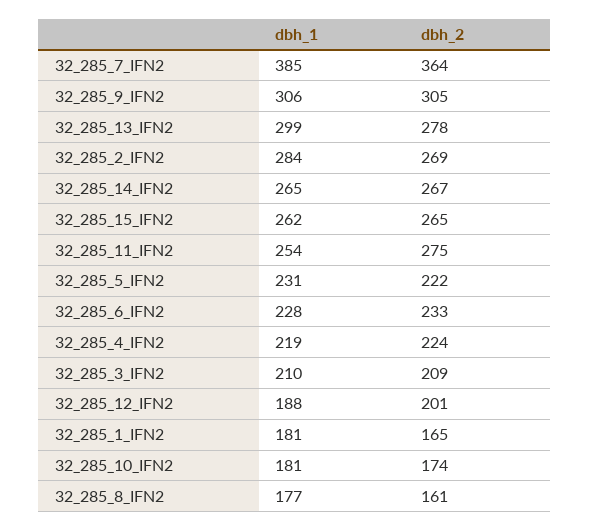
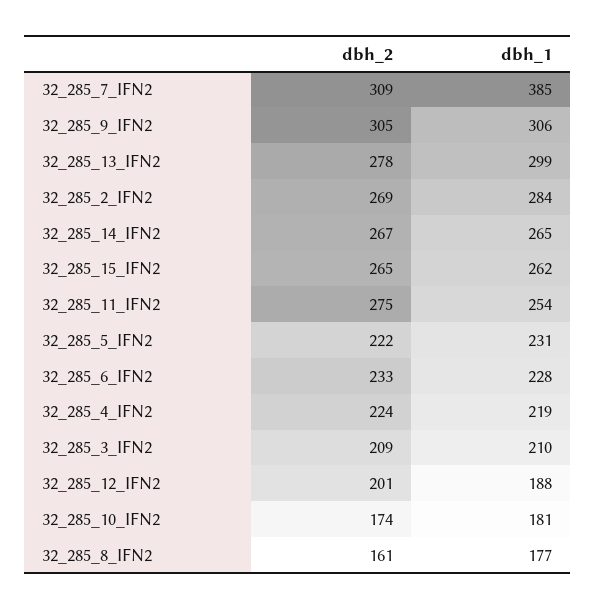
  {
    "dbh_1": {
      "32_285_7_IFN2": 385,
      "32_285_9_IFN2": 306,
      "32_285_13_IFN2": 299,
      "32_285_2_IFN2": 284,
      "32_285_14_IFN2": 265,
      "32_285_15_IFN2": 262,
      "32_285_11_IFN2": 254,
      "32_285_5_IFN2": 231,
      "32_285_6_IFN2": 228,
      "32_285_4_IFN2": 219,
      "32_285_3_IFN2": 210,
      "32_285_12_IFN2": 188,
-     "32_285_1_IFN2": 181,
      "32_285_10_IFN2": 181,
      "32_285_8_IFN2": 177
    },
    "dbh_2": {
-     "32_285_7_IFN2": 364,
+     "32_285_7_IFN2": 309,
      "32_285_9_IFN2": 305,
      "32_285_13_IFN2": 278,
      "32_285_2_IFN2": 269,
      "32_285_14_IFN2": 267,
      "32_285_15_IFN2": 265,
      "32_285_11_IFN2": 275,
      "32_285_5_IFN2": 222,
      "32_285_6_IFN2": 233,
      "32_285_4_IFN2": 224,
      "32_285_3_IFN2": 209,
      "32_285_12_IFN2": 201,
-     "32_285_1_IFN2": 165,
      "32_285_10_IFN2": 174,
      "32_285_8_IFN2": 161
    }
  }

